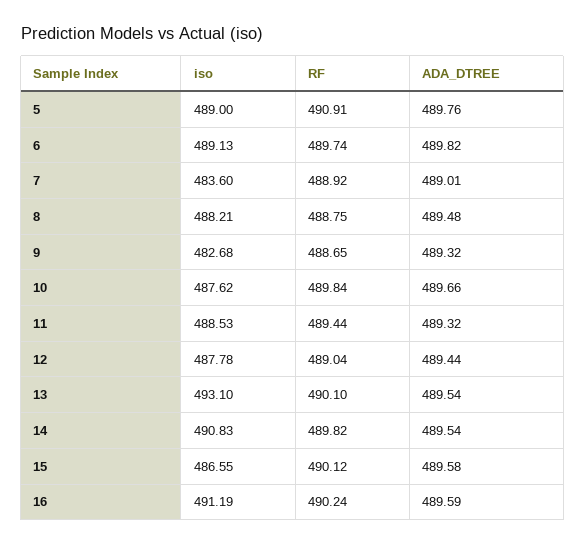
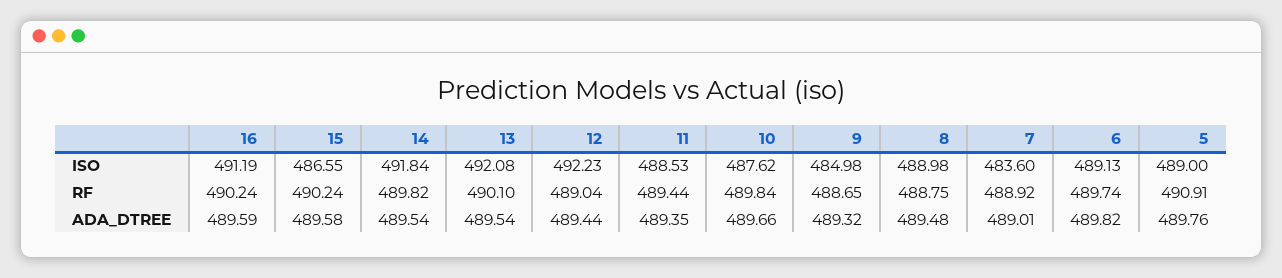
  {
    "iso": {
      "5": 489,
      "6": 489.13,
      "7": 483.6,
-     "8": 488.21,
+     "8": 488.98,
-     "9": 482.68,
+     "9": 484.98,
      "10": 487.62,
      "11": 488.53,
-     "12": 487.78,
+     "12": 492.23,
-     "13": 493.1,
+     "13": 492.08,
-     "14": 490.83,
+     "14": 491.84,
      "15": 486.55,
      "16": 491.19
    },
    "RF": {
      "5": 490.91,
      "6": 489.74,
      "7": 488.92,
      "8": 488.75,
      "9": 488.65,
      "10": 489.84,
      "11": 489.44,
      "12": 489.04,
      "13": 490.1,
      "14": 489.82,
-     "15": 490.12,
+     "15": 490.24,
      "16": 490.24
    },
    "ADA_DTREE": {
      "5": 489.76,
      "6": 489.82,
      "7": 489.01,
      "8": 489.48,
      "9": 489.32,
      "10": 489.66,
-     "11": 489.32,
+     "11": 489.35,
      "12": 489.44,
      "13": 489.54,
      "14": 489.54,
      "15": 489.58,
      "16": 489.59
    }
  }

